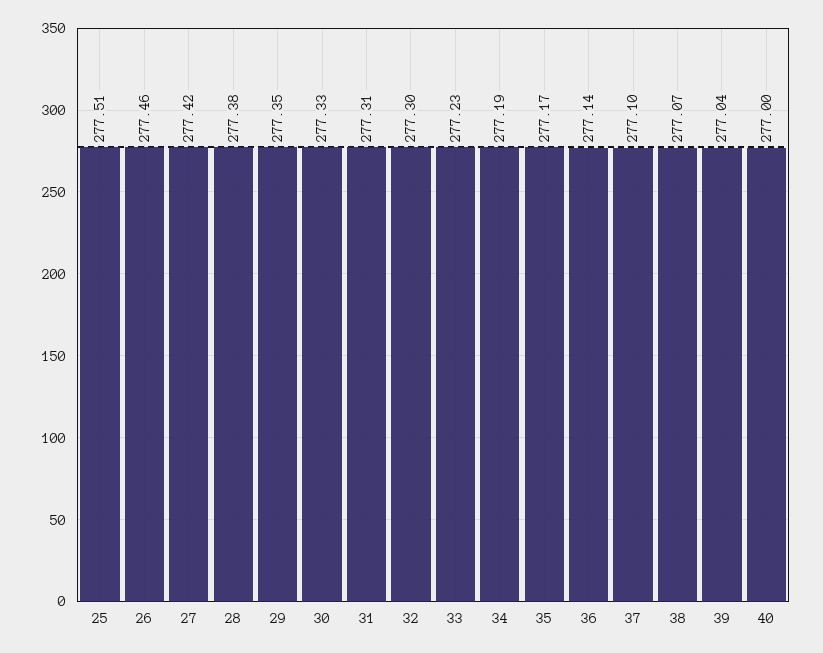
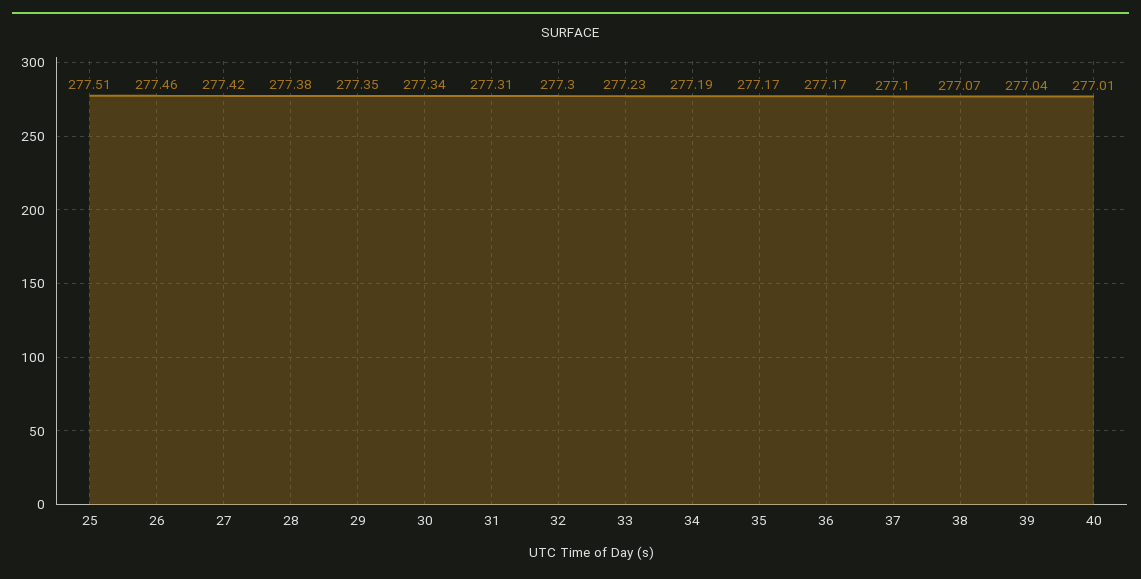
  {
    "25": 277.51,
    "26": 277.46,
    "27": 277.42,
    "28": 277.38,
    "29": 277.35,
-   "30": 277.33,
+   "30": 277.34,
    "31": 277.31,
    "32": 277.3,
    "33": 277.23,
    "34": 277.19,
    "35": 277.17,
-   "36": 277.14,
+   "36": 277.17,
    "37": 277.1,
    "38": 277.07,
    "39": 277.04,
-   "40": 277
+   "40": 277.01
  }

